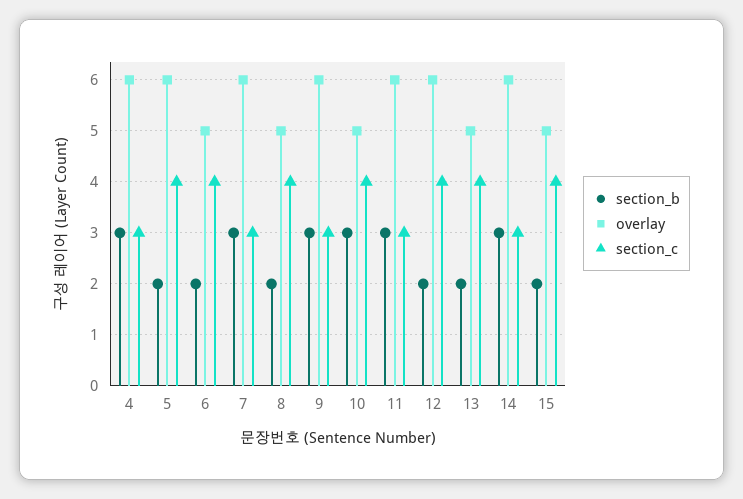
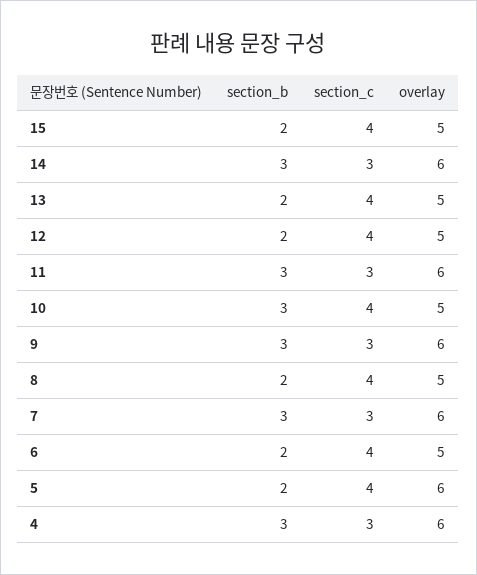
  {
    "section_b": {
      "4": 3,
      "5": 2,
      "6": 2,
      "7": 3,
      "8": 2,
      "9": 3,
      "10": 3,
      "11": 3,
      "12": 2,
      "13": 2,
      "14": 3,
      "15": 2
    },
    "overlay": {
      "4": 6,
      "5": 6,
      "6": 5,
      "7": 6,
      "8": 5,
      "9": 6,
      "10": 5,
      "11": 6,
-     "12": 6,
+     "12": 5,
      "13": 5,
      "14": 6,
      "15": 5
    },
    "section_c": {
      "4": 3,
      "5": 4,
      "6": 4,
      "7": 3,
      "8": 4,
      "9": 3,
      "10": 4,
      "11": 3,
      "12": 4,
      "13": 4,
      "14": 3,
      "15": 4
    }
  }

